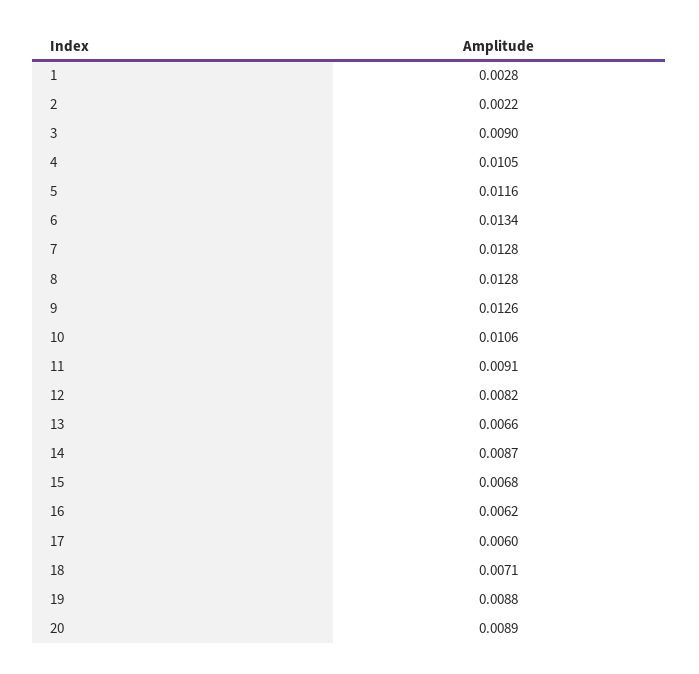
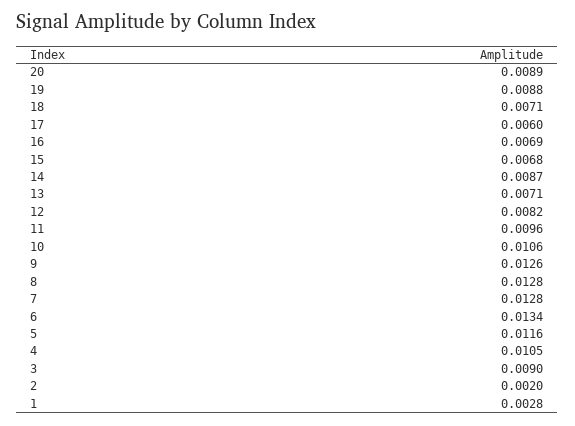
  {
    "1": 0.0028,
-   "2": 0.0022,
+   "2": 0.002,
    "3": 0.009,
    "4": 0.0105,
    "5": 0.0116,
    "6": 0.0134,
    "7": 0.0128,
    "8": 0.0128,
    "9": 0.0126,
    "10": 0.0106,
-   "11": 0.0091,
+   "11": 0.0096,
    "12": 0.0082,
-   "13": 0.0066,
+   "13": 0.0071,
    "14": 0.0087,
    "15": 0.0068,
-   "16": 0.0062,
+   "16": 0.0069,
    "17": 0.006,
    "18": 0.0071,
    "19": 0.0088,
    "20": 0.0089
  }

